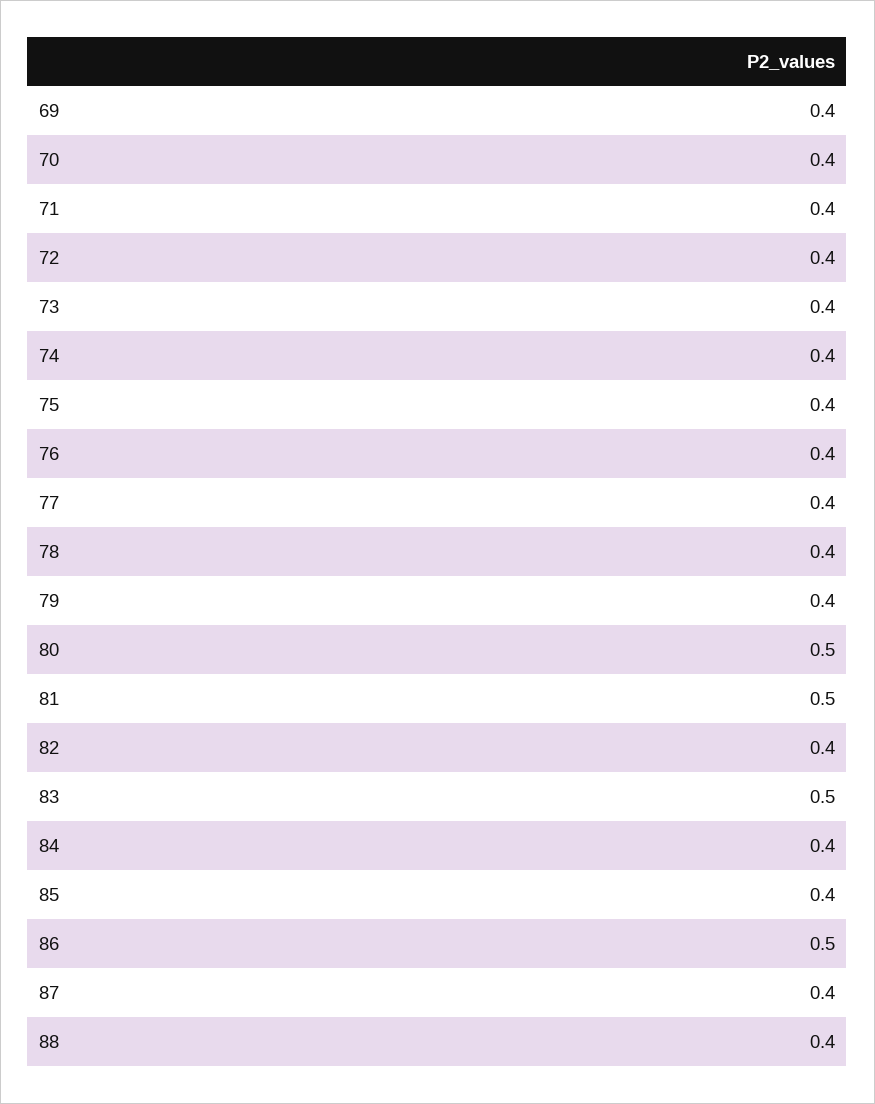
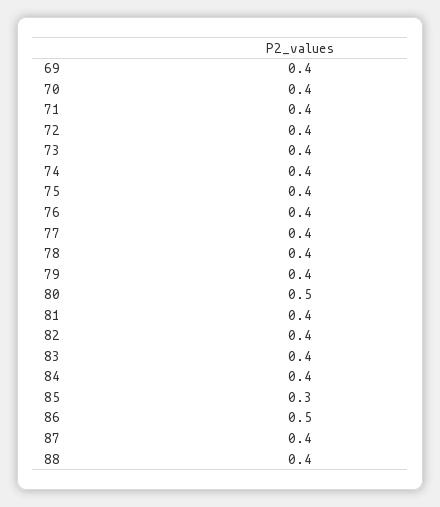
  {
    "69": 0.4,
    "70": 0.4,
    "71": 0.4,
    "72": 0.4,
    "73": 0.4,
    "74": 0.4,
    "75": 0.4,
    "76": 0.4,
    "77": 0.4,
    "78": 0.4,
    "79": 0.4,
    "80": 0.5,
-   "81": 0.5,
+   "81": 0.4,
    "82": 0.4,
-   "83": 0.5,
+   "83": 0.4,
    "84": 0.4,
-   "85": 0.4,
+   "85": 0.3,
    "86": 0.5,
    "87": 0.4,
    "88": 0.4
  }

